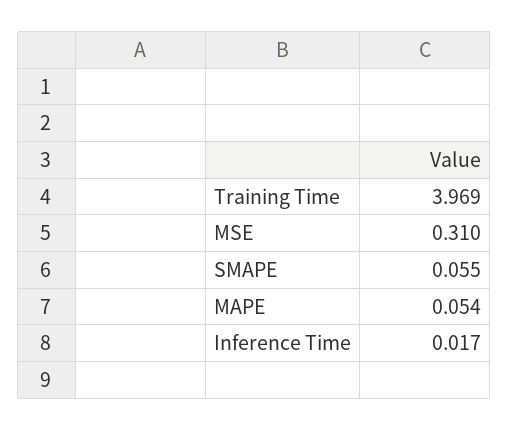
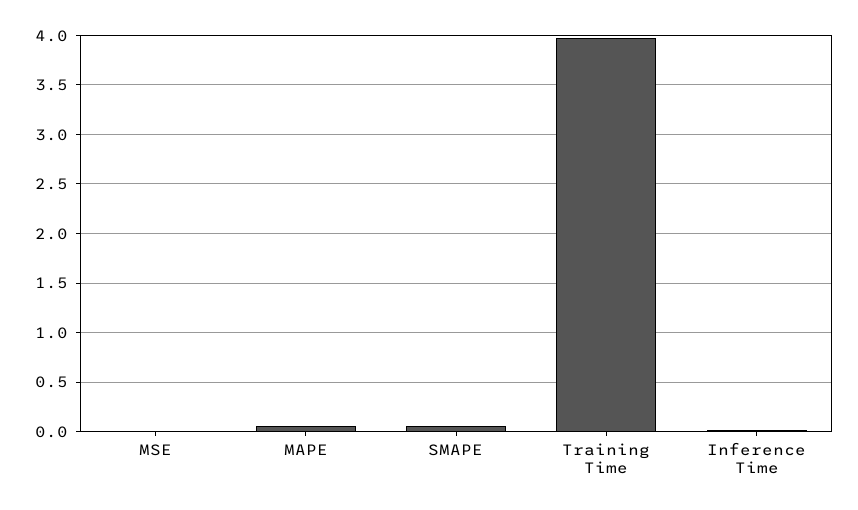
  {
    "Training Time": 3.969,
-   "MSE": 0.31,
+   "MSE": 0,
    "SMAPE": 0.055,
    "MAPE": 0.054,
    "Inference Time": 0.017
  }

